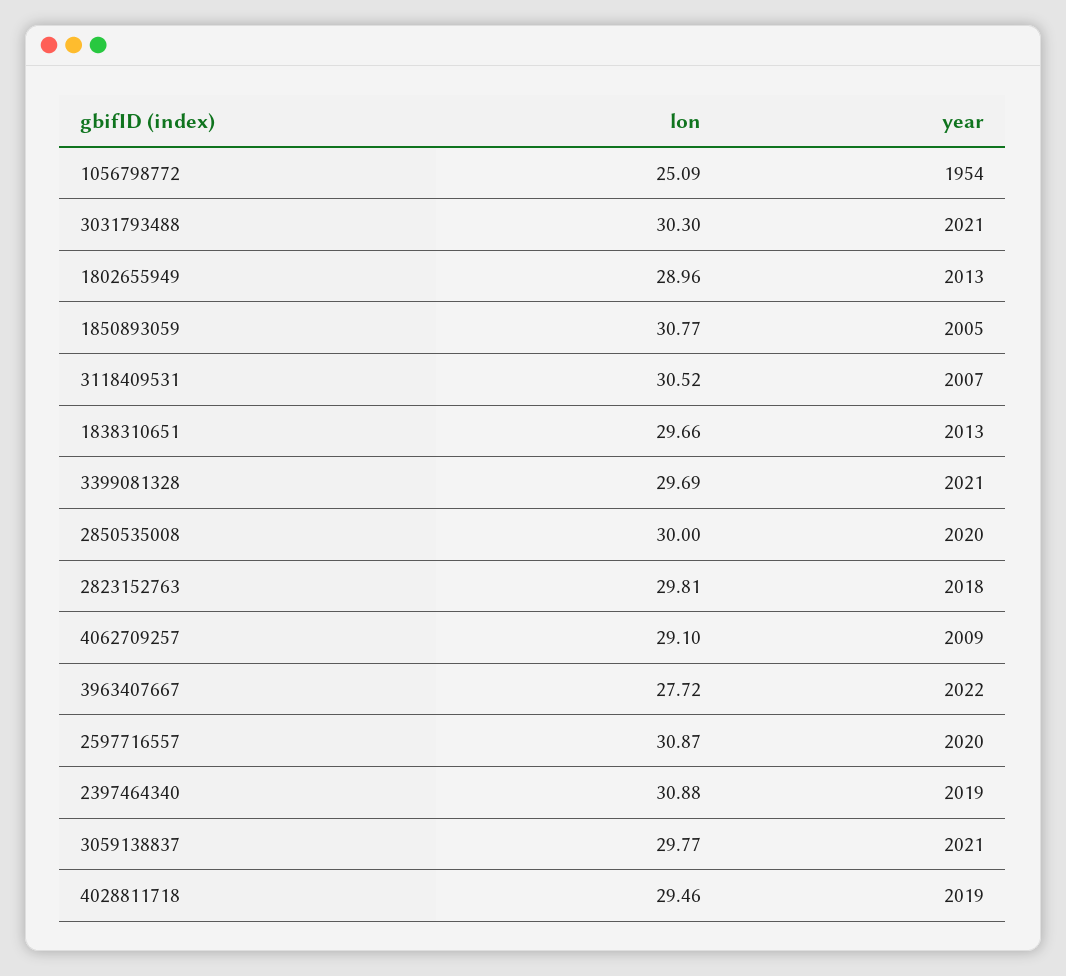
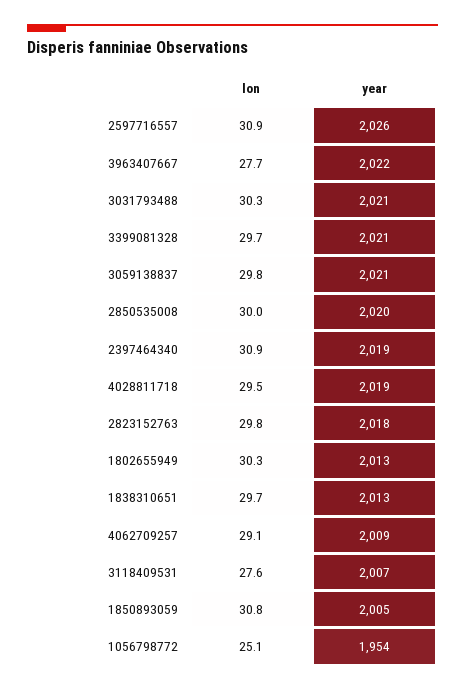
  {
    "lon": {
      "1056798772": 25.09,
      "3031793488": 30.3,
-     "1802655949": 28.96,
+     "1802655949": 30.3,
      "1850893059": 30.77,
-     "3118409531": 30.52,
+     "3118409531": 27.6,
      "1838310651": 29.66,
      "3399081328": 29.69,
      "2850535008": 30,
      "2823152763": 29.81,
      "4062709257": 29.1,
      "3963407667": 27.72,
      "2597716557": 30.87,
      "2397464340": 30.88,
      "3059138837": 29.77,
      "4028811718": 29.46
    },
    "year": {
      "1056798772": 1954,
      "3031793488": 2021,
      "1802655949": 2013,
      "1850893059": 2005,
      "3118409531": 2007,
      "1838310651": 2013,
      "3399081328": 2021,
      "2850535008": 2020,
      "2823152763": 2018,
      "4062709257": 2009,
      "3963407667": 2022,
-     "2597716557": 2020,
+     "2597716557": 2026,
      "2397464340": 2019,
      "3059138837": 2021,
      "4028811718": 2019
    }
  }

